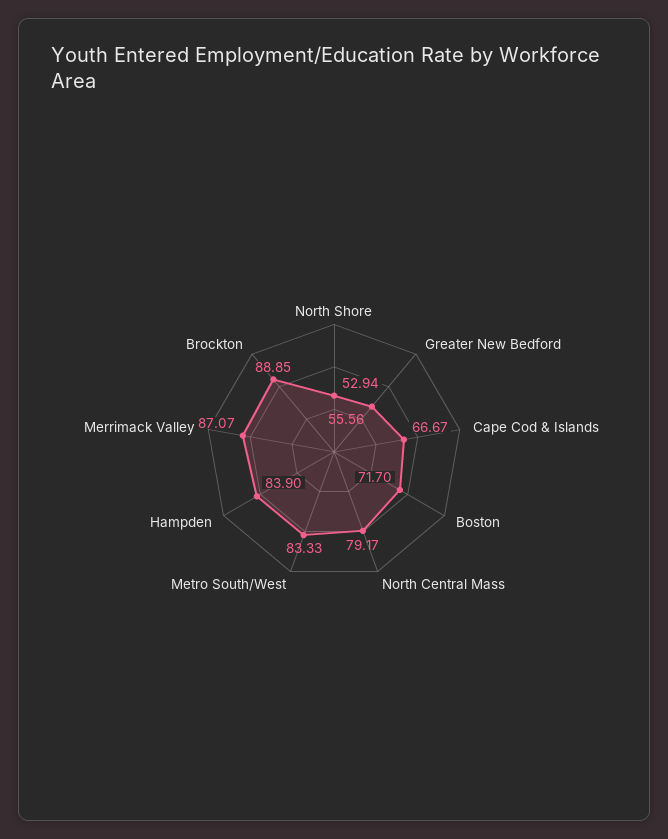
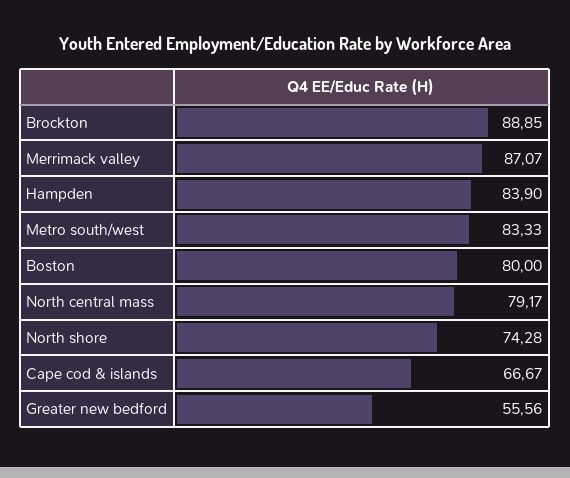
  {
-   "North Shore": 52.94,
+   "North Shore": 74.28,
    "Greater New Bedford": 55.56,
    "Cape Cod & Islands": 66.67,
-   "Boston": 71.7,
+   "Boston": 80,
    "North Central Mass": 79.17,
    "Metro South/West": 83.33,
    "Hampden": 83.9,
    "Merrimack Valley": 87.07,
    "Brockton": 88.85
  }

